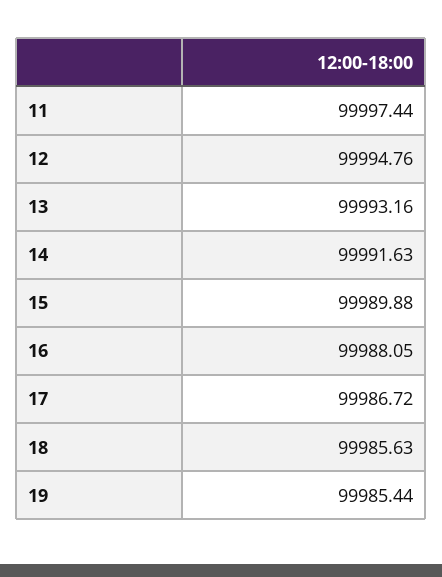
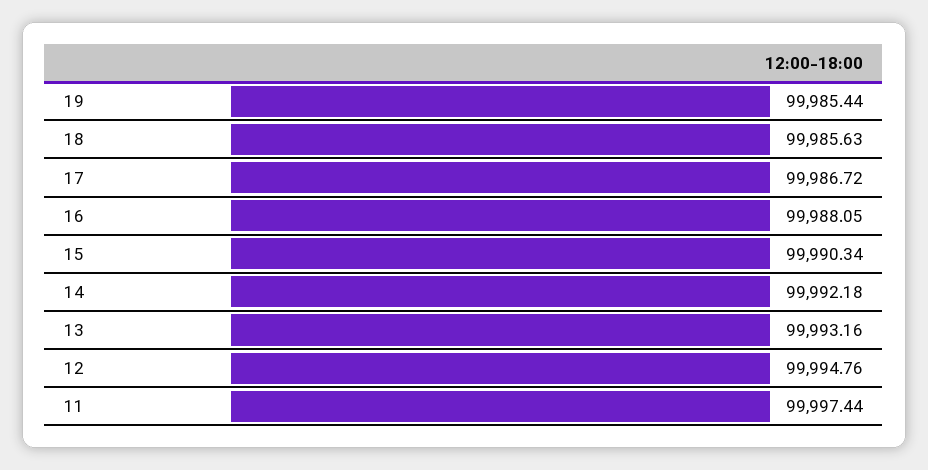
  {
    "11": 99997.44,
    "12": 99994.76,
    "13": 99993.16,
-   "14": 99991.63,
+   "14": 99992.18,
-   "15": 99989.88,
+   "15": 99990.34,
    "16": 99988.05,
    "17": 99986.72,
    "18": 99985.63,
    "19": 99985.44
  }

